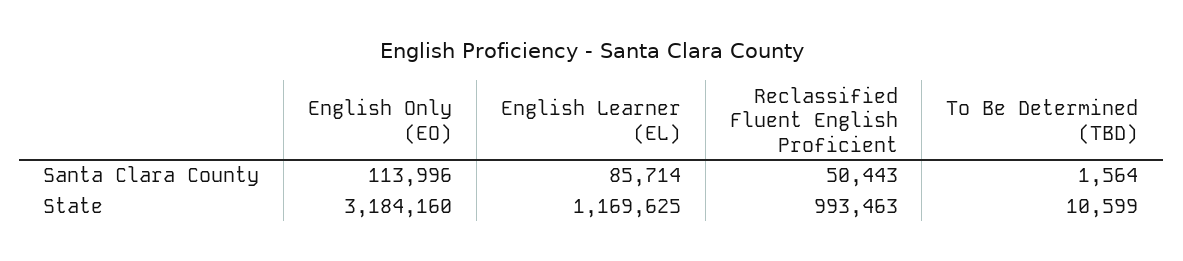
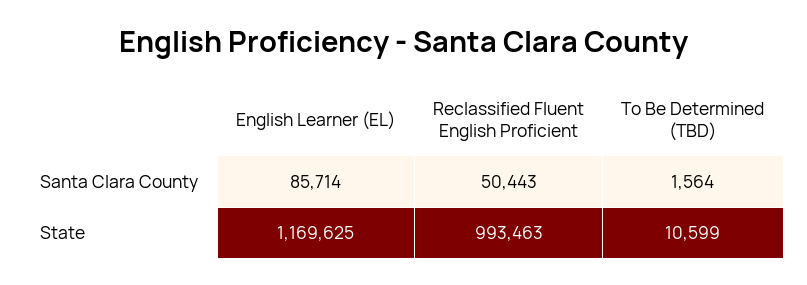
  {
-   "English Only (EO)": {
-     "Santa Clara County": 113996,
-     "State": 3184160
-   },
    "English Learner (EL)": {
      "Santa Clara County": 85714,
      "State": 1169625
    },
    "Reclassified Fluent English Proficient": {
      "Santa Clara County": 50443,
      "State": 993463
    },
    "To Be Determined (TBD)": {
      "Santa Clara County": 1564,
      "State": 10599
    }
  }

